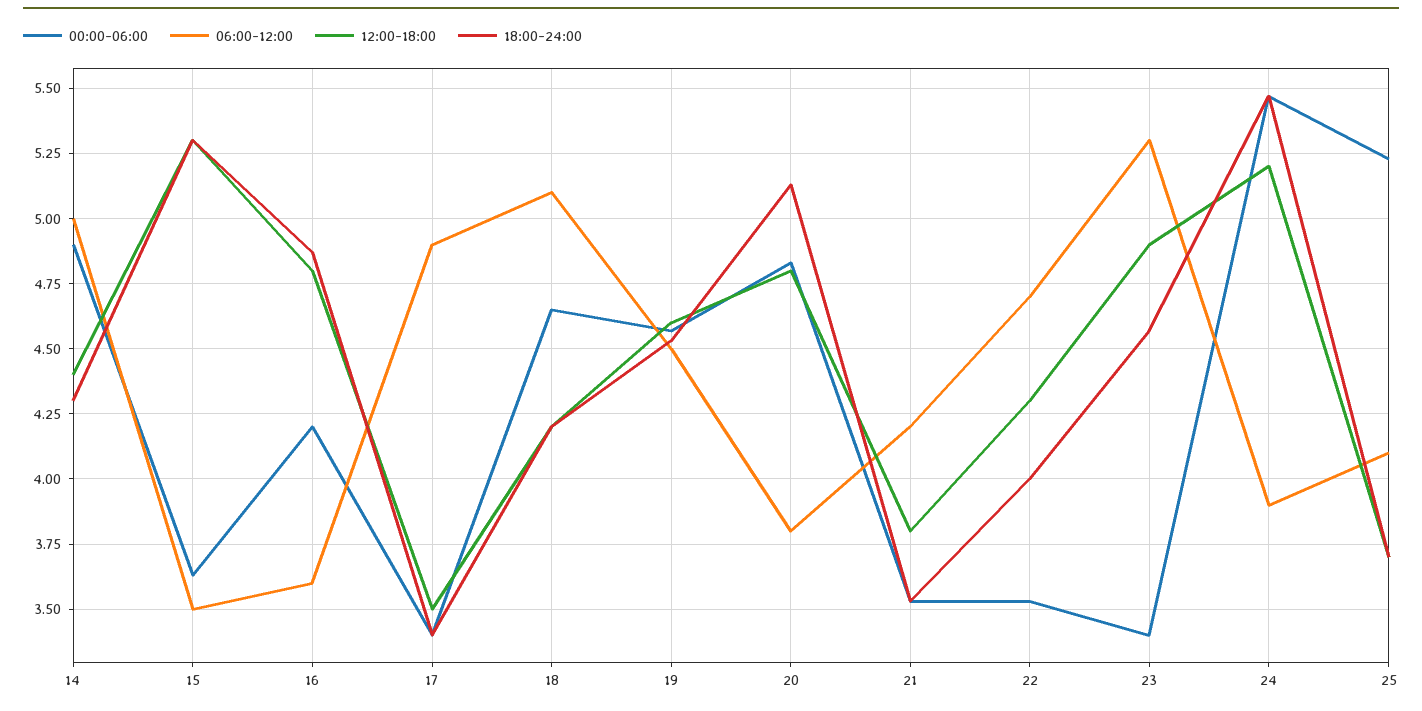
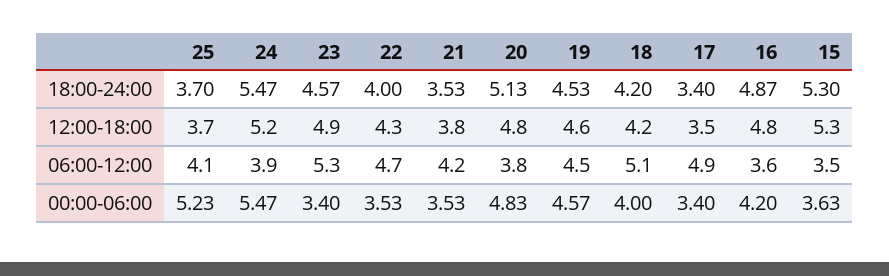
  {
    "00:00-06:00": {
-     "14": 4.9,
      "15": 3.63,
      "16": 4.2,
      "17": 3.4,
-     "18": 4.65,
+     "18": 4,
      "19": 4.57,
      "20": 4.83,
      "21": 3.53,
      "22": 3.53,
      "23": 3.4,
      "24": 5.47,
      "25": 5.23
    },
    "06:00-12:00": {
-     "14": 5,
      "15": 3.5,
      "16": 3.6,
      "17": 4.9,
      "18": 5.1,
      "19": 4.5,
      "20": 3.8,
      "21": 4.2,
      "22": 4.7,
      "23": 5.3,
      "24": 3.9,
      "25": 4.1
    },
    "12:00-18:00": {
-     "14": 4.4,
      "15": 5.3,
      "16": 4.8,
      "17": 3.5,
      "18": 4.2,
      "19": 4.6,
      "20": 4.8,
      "21": 3.8,
      "22": 4.3,
      "23": 4.9,
      "24": 5.2,
      "25": 3.7
    },
    "18:00-24:00": {
-     "14": 4.3,
      "15": 5.3,
      "16": 4.87,
      "17": 3.4,
      "18": 4.2,
      "19": 4.53,
      "20": 5.13,
      "21": 3.53,
      "22": 4,
      "23": 4.57,
      "24": 5.47,
      "25": 3.7
    }
  }

